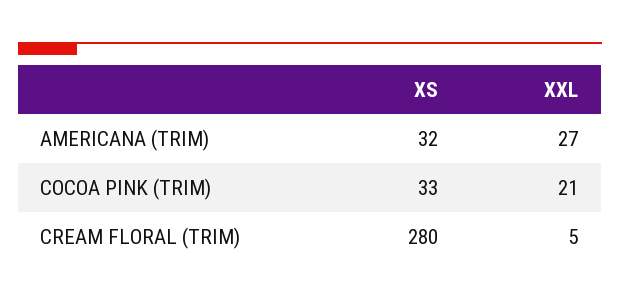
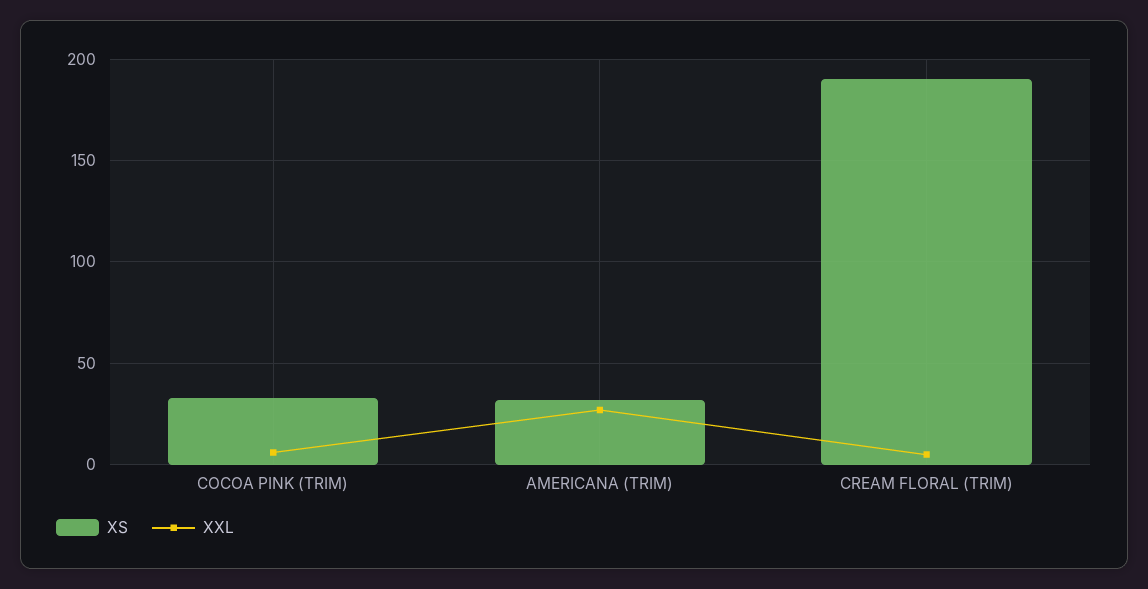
  {
    "XS": {
      "AMERICANA (TRIM)": 32,
      "COCOA PINK (TRIM)": 33,
-     "CREAM FLORAL (TRIM)": 280
+     "CREAM FLORAL (TRIM)": 190
    },
    "XXL": {
      "AMERICANA (TRIM)": 27,
-     "COCOA PINK (TRIM)": 21,
+     "COCOA PINK (TRIM)": 5,
      "CREAM FLORAL (TRIM)": 5
    }
  }

